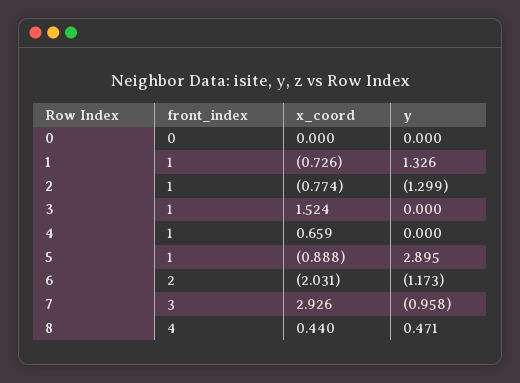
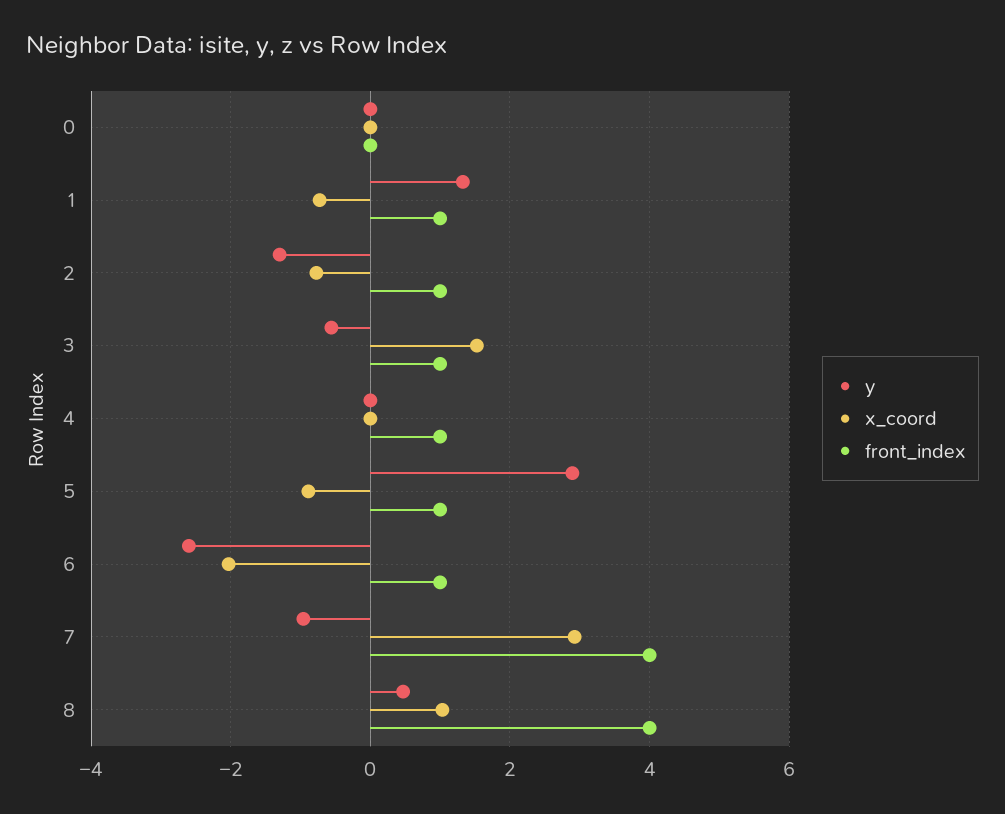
  {
    "front_index": {
      "0": 0,
      "1": 1,
      "2": 1,
      "3": 1,
      "4": 1,
      "5": 1,
-     "6": 2,
+     "6": 1,
-     "7": 3,
+     "7": 4,
      "8": 4
    },
    "x_coord": {
      "0": 0,
      "1": -0.726,
      "2": -0.774,
      "3": 1.524,
-     "4": 0.659,
+     "4": 0,
      "5": -0.888,
      "6": -2.031,
      "7": 2.926,
-     "8": 0.44
+     "8": 1
    },
    "y": {
      "0": 0,
      "1": 1.326,
      "2": -1.299,
-     "3": 0,
+     "3": -0.6,
      "4": 0,
      "5": 2.895,
-     "6": -1.173,
+     "6": -2.6,
      "7": -0.958,
      "8": 0.471
    }
  }

